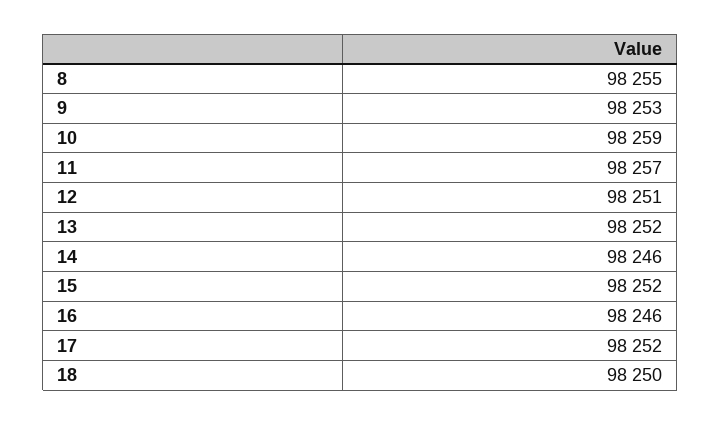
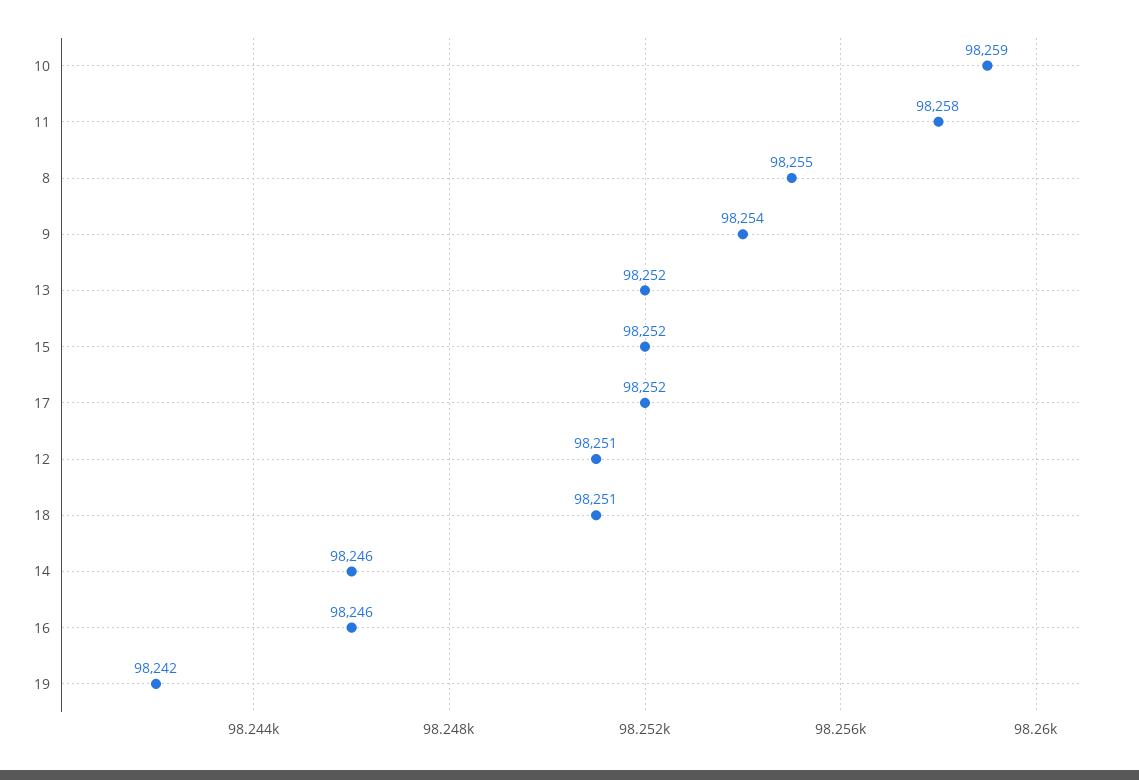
  {
    "8": 98255,
-   "9": 98253,
+   "9": 98254,
    "10": 98259,
-   "11": 98257,
+   "11": 98258,
    "12": 98251,
    "13": 98252,
    "14": 98246,
    "15": 98252,
    "16": 98246,
    "17": 98252,
-   "18": 98250
+   "18": 98251,
+   "19": 98242
  }

